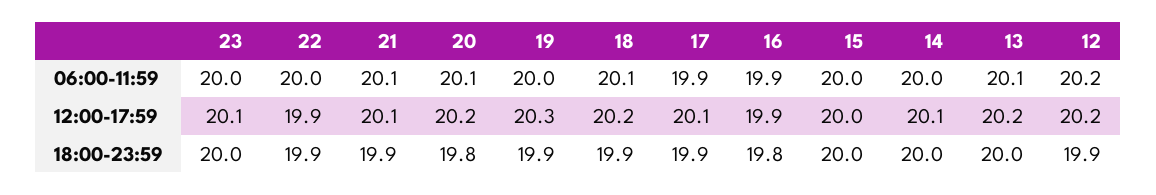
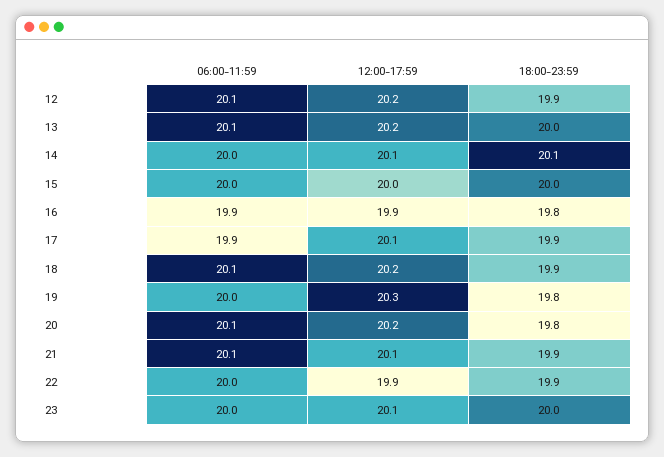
  {
    "23": {
      "06:00-11:59": 20,
      "12:00-17:59": 20.1,
      "18:00-23:59": 20
    },
    "22": {
      "06:00-11:59": 20,
      "12:00-17:59": 19.9,
      "18:00-23:59": 19.9
    },
    "21": {
      "06:00-11:59": 20.1,
      "12:00-17:59": 20.1,
      "18:00-23:59": 19.9
    },
    "20": {
      "06:00-11:59": 20.1,
      "12:00-17:59": 20.2,
      "18:00-23:59": 19.8
    },
    "19": {
      "06:00-11:59": 20,
      "12:00-17:59": 20.3,
-     "18:00-23:59": 19.9
+     "18:00-23:59": 19.8
    },
    "18": {
      "06:00-11:59": 20.1,
      "12:00-17:59": 20.2,
      "18:00-23:59": 19.9
    },
    "17": {
      "06:00-11:59": 19.9,
      "12:00-17:59": 20.1,
      "18:00-23:59": 19.9
    },
    "16": {
      "06:00-11:59": 19.9,
      "12:00-17:59": 19.9,
      "18:00-23:59": 19.8
    },
    "15": {
      "06:00-11:59": 20,
      "12:00-17:59": 20,
      "18:00-23:59": 20
    },
    "14": {
      "06:00-11:59": 20,
      "12:00-17:59": 20.1,
-     "18:00-23:59": 20
+     "18:00-23:59": 20.1
    },
    "13": {
      "06:00-11:59": 20.1,
      "12:00-17:59": 20.2,
      "18:00-23:59": 20
    },
    "12": {
-     "06:00-11:59": 20.2,
+     "06:00-11:59": 20.1,
      "12:00-17:59": 20.2,
      "18:00-23:59": 19.9
    }
  }

